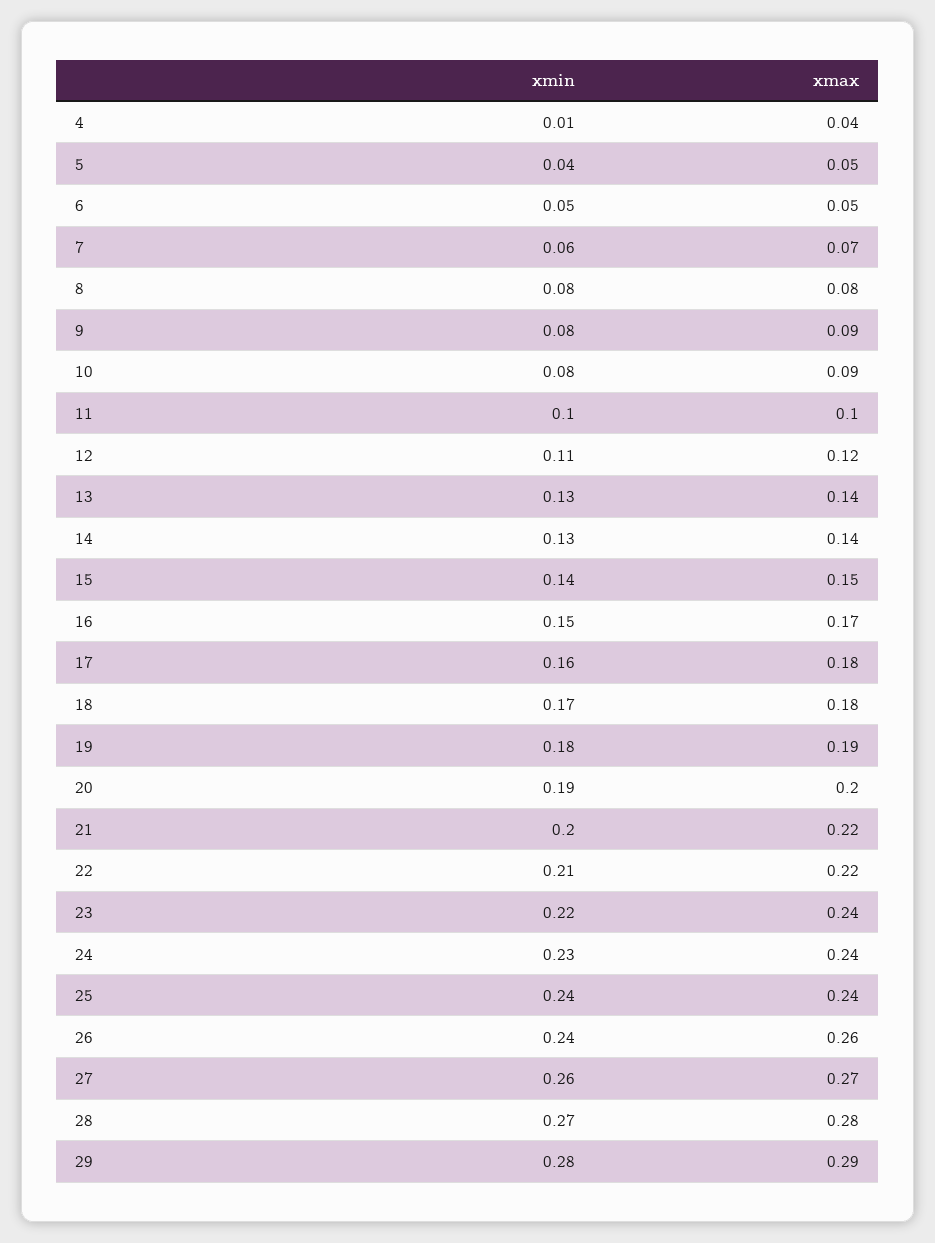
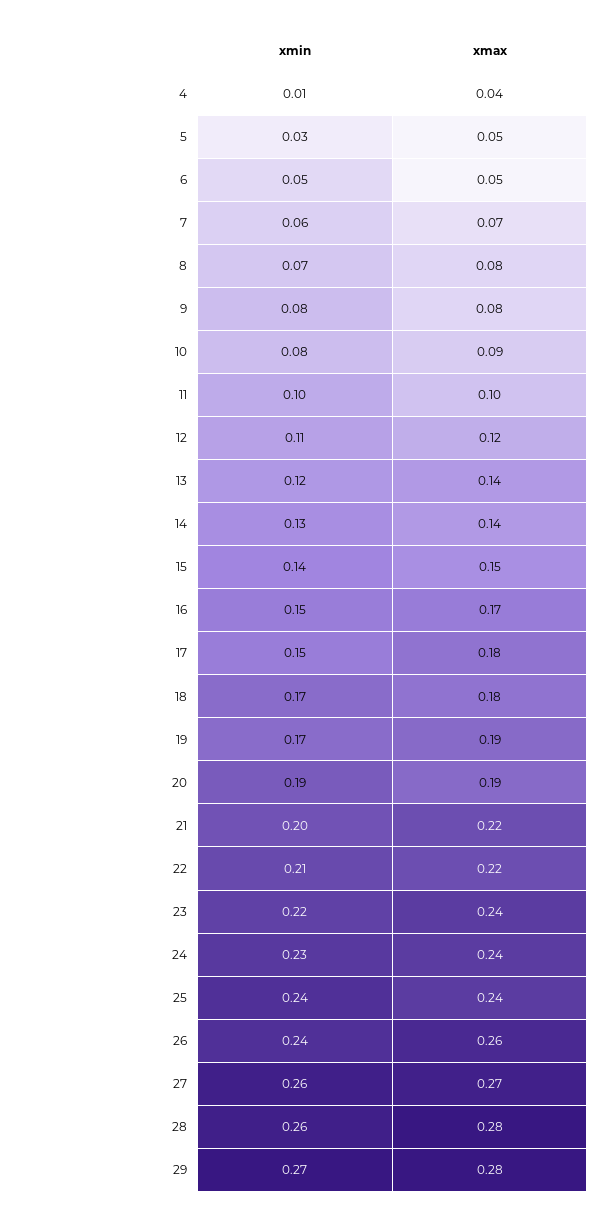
  {
    "xmin": {
      "4": 0.01,
-     "5": 0.04,
+     "5": 0.03,
      "6": 0.05,
      "7": 0.06,
-     "8": 0.08,
+     "8": 0.07,
      "9": 0.08,
      "10": 0.08,
      "11": 0.1,
      "12": 0.11,
-     "13": 0.13,
+     "13": 0.12,
      "14": 0.13,
      "15": 0.14,
      "16": 0.15,
-     "17": 0.16,
+     "17": 0.15,
      "18": 0.17,
-     "19": 0.18,
+     "19": 0.17,
      "20": 0.19,
      "21": 0.2,
      "22": 0.21,
      "23": 0.22,
      "24": 0.23,
      "25": 0.24,
      "26": 0.24,
      "27": 0.26,
-     "28": 0.27,
+     "28": 0.26,
-     "29": 0.28
+     "29": 0.27
    },
    "xmax": {
      "4": 0.04,
      "5": 0.05,
      "6": 0.05,
      "7": 0.07,
      "8": 0.08,
-     "9": 0.09,
+     "9": 0.08,
      "10": 0.09,
      "11": 0.1,
      "12": 0.12,
      "13": 0.14,
      "14": 0.14,
      "15": 0.15,
      "16": 0.17,
      "17": 0.18,
      "18": 0.18,
      "19": 0.19,
-     "20": 0.2,
+     "20": 0.19,
      "21": 0.22,
      "22": 0.22,
      "23": 0.24,
      "24": 0.24,
      "25": 0.24,
      "26": 0.26,
      "27": 0.27,
      "28": 0.28,
-     "29": 0.29
+     "29": 0.28
    }
  }

